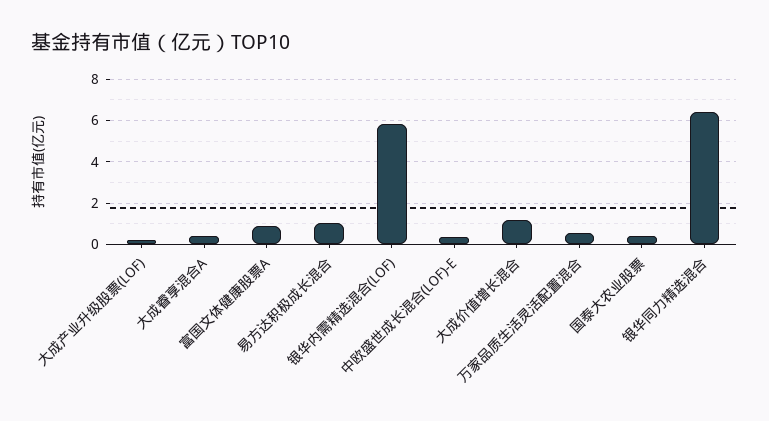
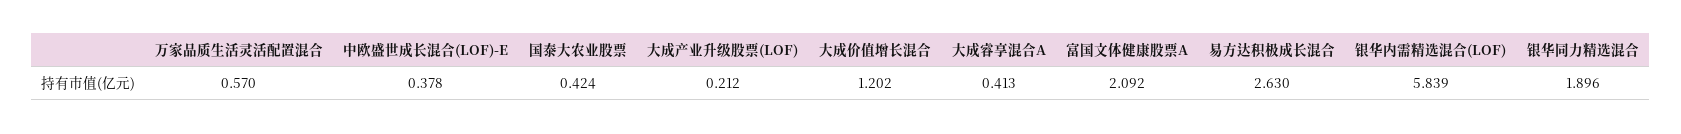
  {
    "大成产业升级股票(LOF)": 0.212,
    "大成睿享混合A": 0.413,
-   "富国文体健康股票A": 1,
+   "富国文体健康股票A": 2.092,
-   "易方达积极成长混合": 1,
+   "易方达积极成长混合": 2.63,
    "银华内需精选混合(LOF)": 5.839,
    "中欧盛世成长混合(LOF)-E": 0.378,
    "大成价值增长混合": 1.202,
    "万家品质生活灵活配置混合": 0.57,
    "国泰大农业股票": 0.424,
-   "银华同力精选混合": 6.5
+   "银华同力精选混合": 1.896
  }

